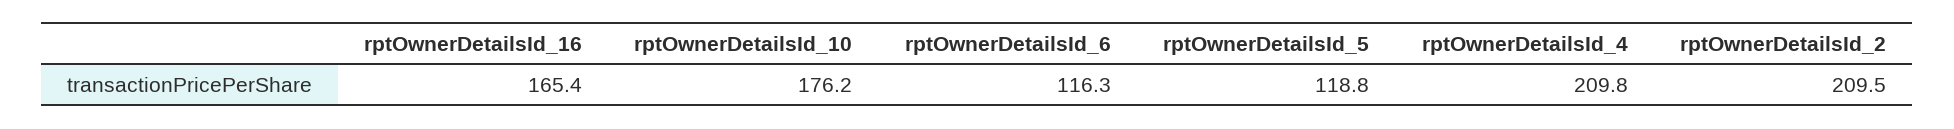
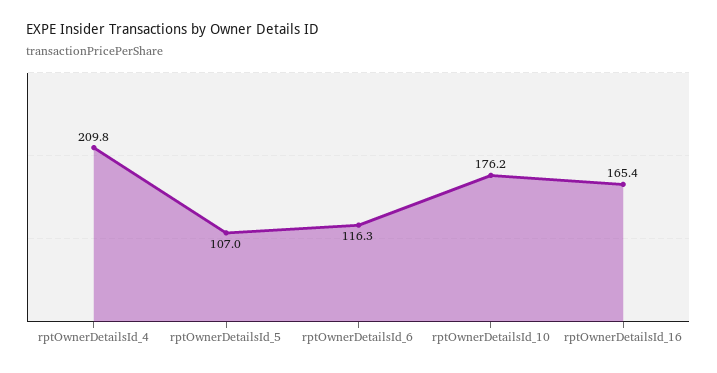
  {
    "rptOwnerDetailsId_16": 165.4,
    "rptOwnerDetailsId_10": 176.2,
    "rptOwnerDetailsId_6": 116.3,
-   "rptOwnerDetailsId_5": 118.8,
+   "rptOwnerDetailsId_5": 107,
-   "rptOwnerDetailsId_4": 209.8,
+   "rptOwnerDetailsId_4": 209.8
-   "rptOwnerDetailsId_2": 209.5
  }

